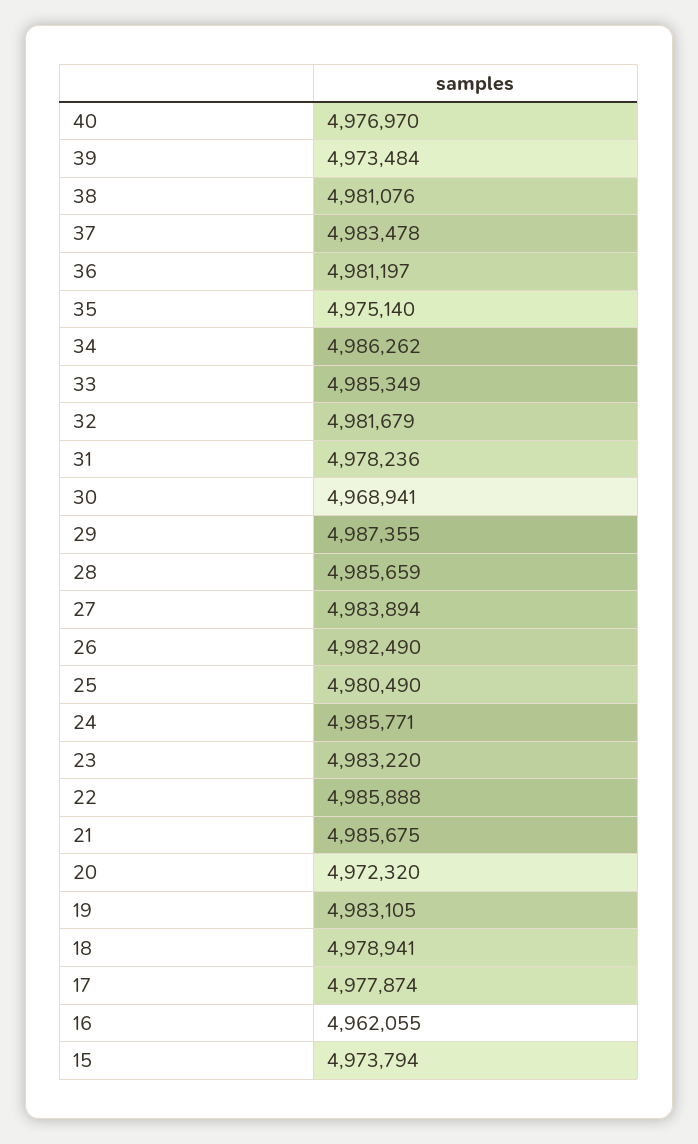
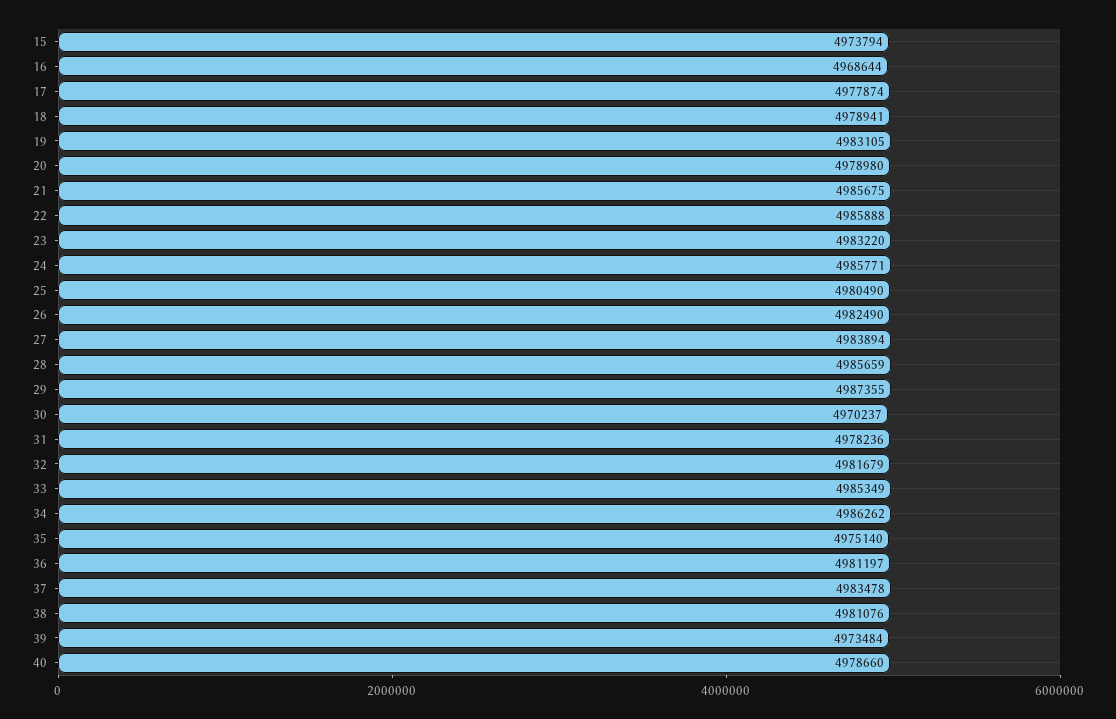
  {
-   "40": 4976970,
+   "40": 4978660,
    "39": 4973484,
    "38": 4981076,
    "37": 4983478,
    "36": 4981197,
    "35": 4975140,
    "34": 4986262,
    "33": 4985349,
    "32": 4981679,
    "31": 4978236,
-   "30": 4968941,
+   "30": 4970237,
    "29": 4987355,
    "28": 4985659,
    "27": 4983894,
    "26": 4982490,
    "25": 4980490,
    "24": 4985771,
    "23": 4983220,
    "22": 4985888,
    "21": 4985675,
-   "20": 4972320,
+   "20": 4978980,
    "19": 4983105,
    "18": 4978941,
    "17": 4977874,
-   "16": 4962055,
+   "16": 4968644,
    "15": 4973794
  }

